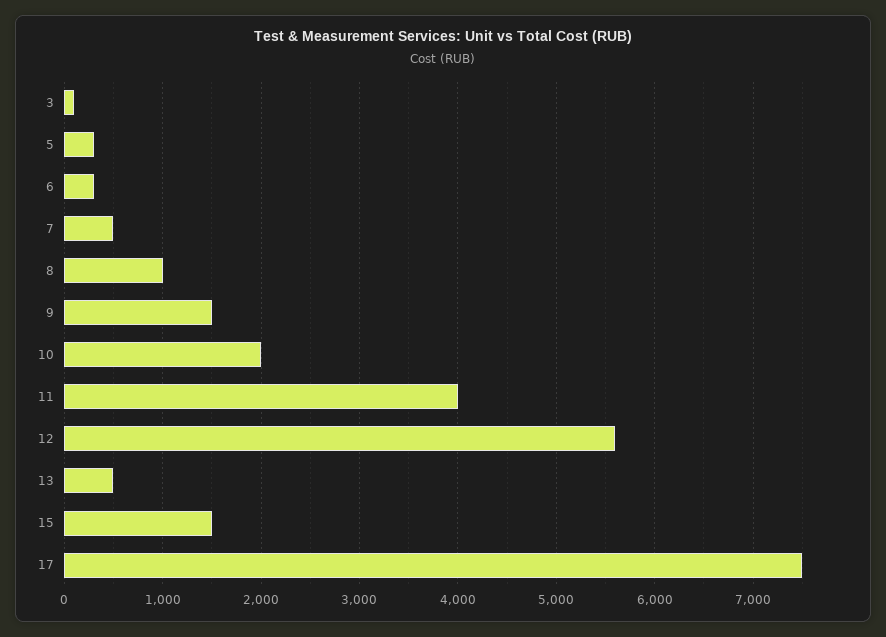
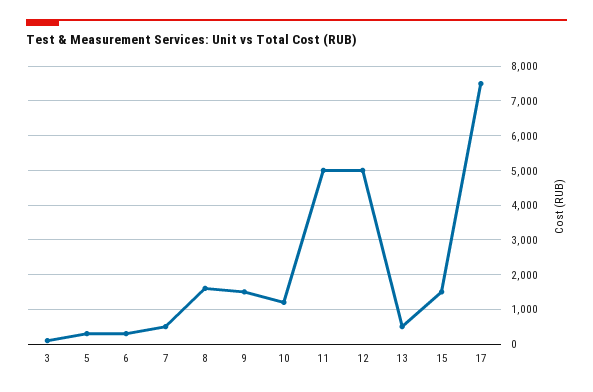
  {
    "3": 100,
    "5": 300,
    "6": 300,
    "7": 500,
-   "8": 1000,
+   "8": 1600,
    "9": 1500,
-   "10": 2000,
+   "10": 1200,
-   "11": 4000,
+   "11": 5000,
-   "12": 5600,
+   "12": 5000,
    "13": 500,
    "15": 1500,
    "17": 7500
  }

